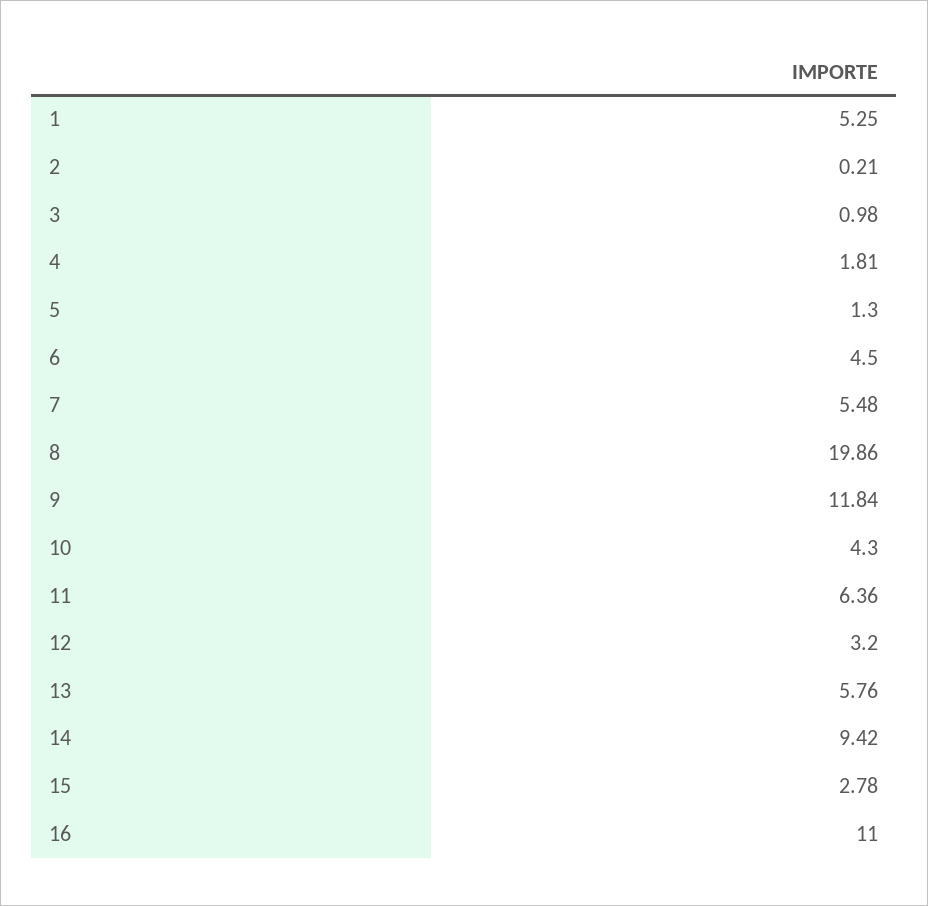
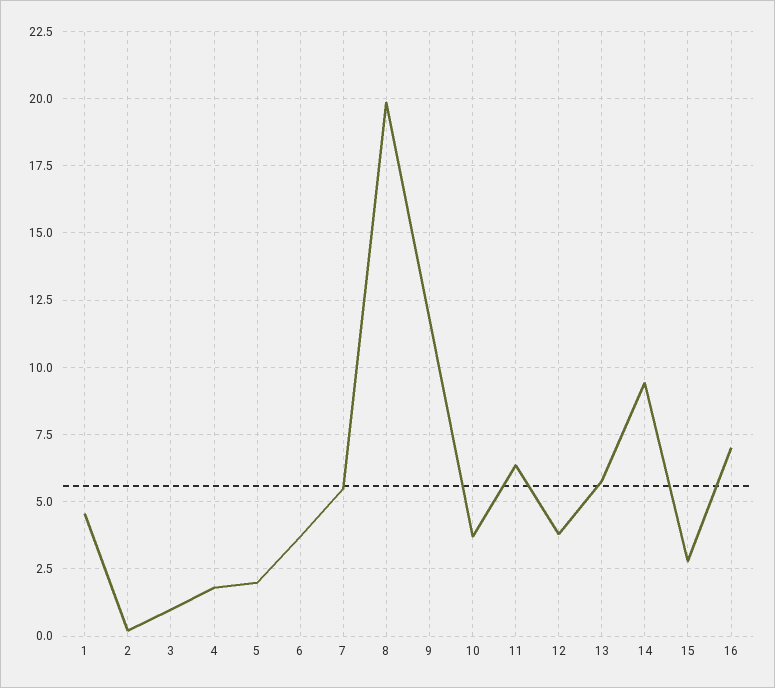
  {
-   "1": 5.25,
+   "1": 4.5,
    "2": 0.21,
    "3": 0.98,
    "4": 1.81,
-   "5": 1.3,
+   "5": 2,
-   "6": 4.5,
+   "6": 3.75,
    "7": 5.48,
    "8": 19.86,
    "9": 11.84,
-   "10": 4.3,
+   "10": 3.75,
    "11": 6.36,
-   "12": 3.2,
+   "12": 3.75,
    "13": 5.76,
    "14": 9.42,
    "15": 2.78,
-   "16": 11
+   "16": 7
  }

